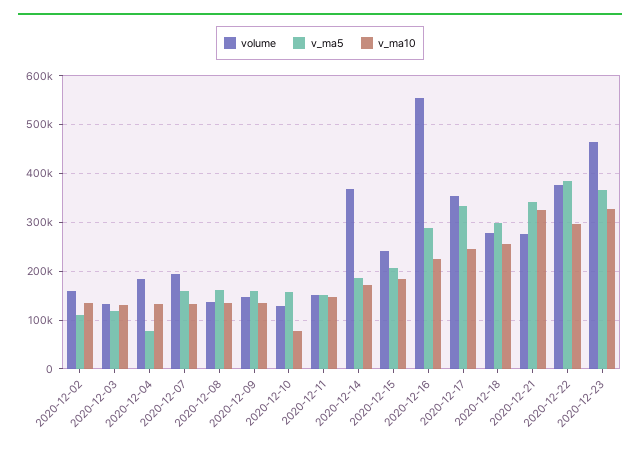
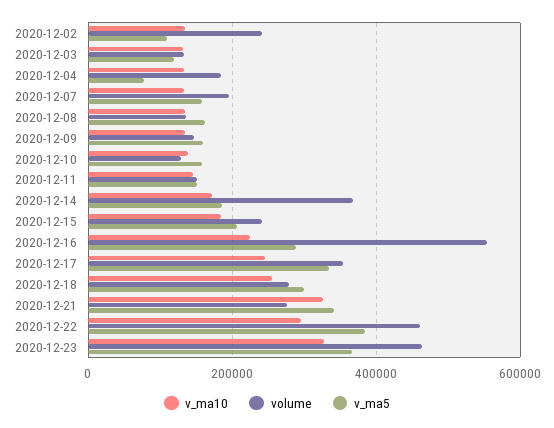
  {
    "volume": {
-     "2020-12-02": 160000,
+     "2020-12-02": 240000,
      "2020-12-03": 140000,
      "2020-12-04": 180000,
      "2020-12-07": 200000,
      "2020-12-08": 140000,
      "2020-12-09": 140000,
      "2020-12-10": 120000,
      "2020-12-11": 160000,
      "2020-12-14": 360000,
      "2020-12-15": 240000,
      "2020-12-16": 560000,
      "2020-12-17": 360000,
      "2020-12-18": 280000,
      "2020-12-21": 280000,
-     "2020-12-22": 380000,
+     "2020-12-22": 460000,
      "2020-12-23": 460000
    },
    "v_ma5": {
      "2020-12-02": 100000,
      "2020-12-03": 120000,
      "2020-12-04": 80000,
      "2020-12-07": 160000,
      "2020-12-08": 160000,
      "2020-12-09": 160000,
      "2020-12-10": 160000,
      "2020-12-11": 160000,
      "2020-12-14": 180000,
      "2020-12-15": 200000,
      "2020-12-16": 280000,
      "2020-12-17": 340000,
      "2020-12-18": 300000,
      "2020-12-21": 340000,
      "2020-12-22": 380000,
      "2020-12-23": 360000
    },
    "v_ma10": {
      "2020-12-02": 140000,
      "2020-12-03": 140000,
      "2020-12-04": 140000,
      "2020-12-07": 140000,
      "2020-12-08": 140000,
      "2020-12-09": 140000,
-     "2020-12-10": 80000,
+     "2020-12-10": 140000,
      "2020-12-11": 140000,
      "2020-12-14": 180000,
      "2020-12-15": 180000,
      "2020-12-16": 220000,
      "2020-12-17": 240000,
      "2020-12-18": 260000,
      "2020-12-21": 320000,
      "2020-12-22": 300000,
      "2020-12-23": 320000
    }
  }

